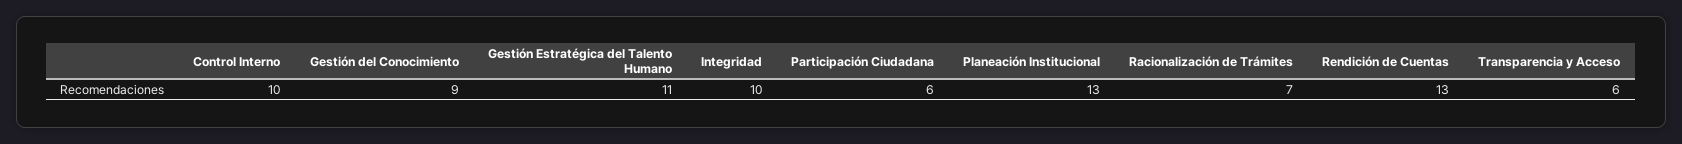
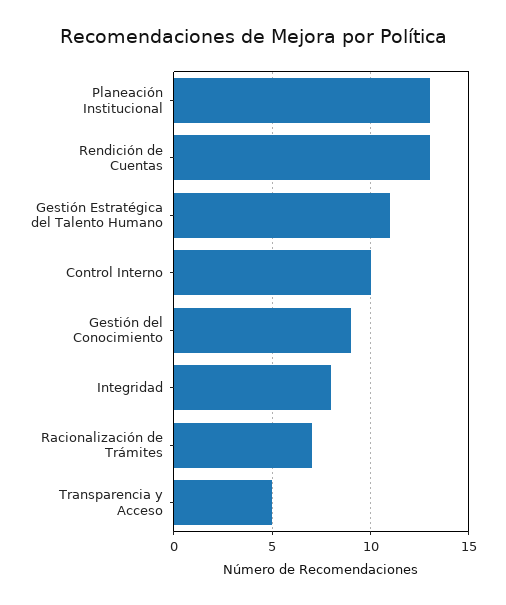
  {
    "Control Interno": 10,
    "Gestión del Conocimiento": 9,
    "Gestión Estratégica del Talento Humano": 11,
-   "Integridad": 10,
+   "Integridad": 8,
-   "Participación Ciudadana": 6,
    "Planeación Institucional": 13,
    "Racionalización de Trámites": 7,
    "Rendición de Cuentas": 13,
-   "Transparencia y Acceso": 6
+   "Transparencia y Acceso": 5
  }

